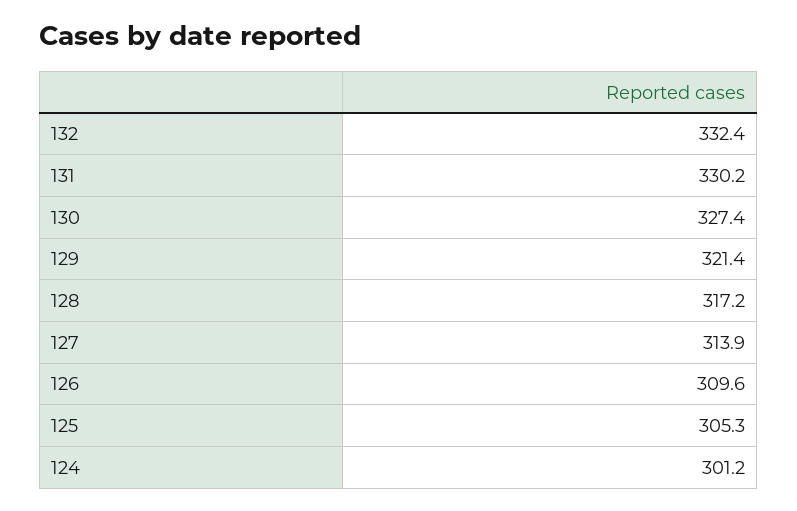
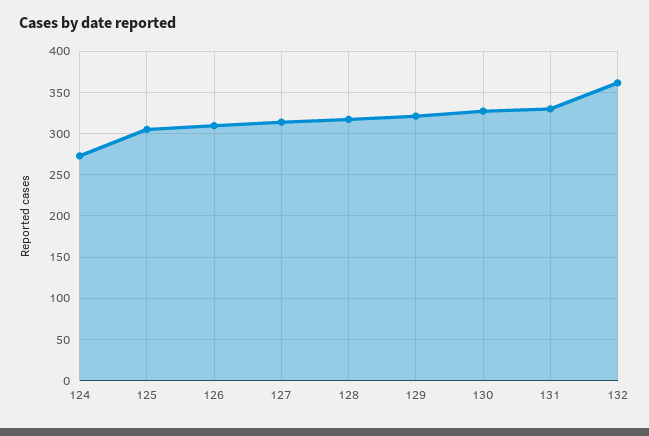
  {
-   "132": 332.4,
+   "132": 360,
    "131": 330.2,
    "130": 327.4,
    "129": 321.4,
    "128": 317.2,
    "127": 313.9,
    "126": 309.6,
    "125": 305.3,
-   "124": 301.2
+   "124": 270
  }

